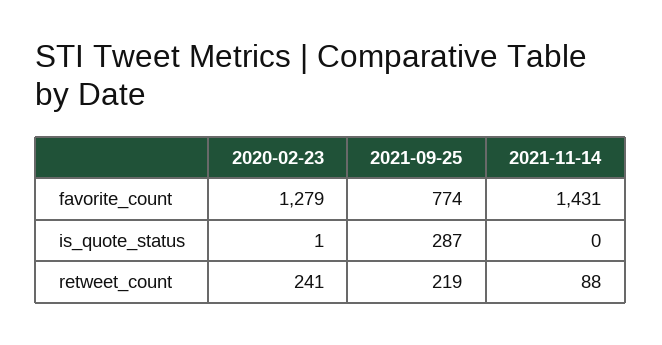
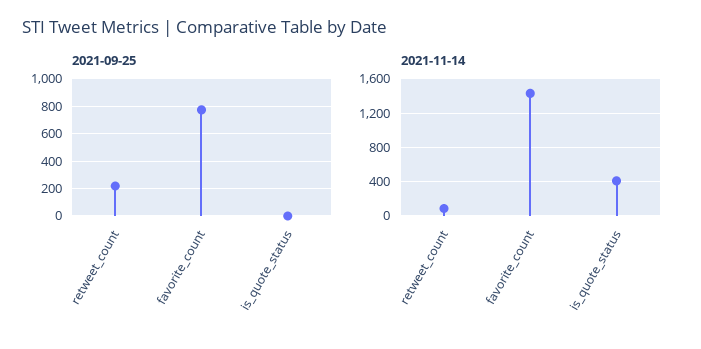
  {
-   "2020-02-23": {
-     "favorite_count": 1279,
-     "is_quote_status": 1,
-     "retweet_count": 241
-   },
    "2021-09-25": {
      "favorite_count": 774,
-     "is_quote_status": 287,
+     "is_quote_status": 0,
      "retweet_count": 219
    },
    "2021-11-14": {
      "favorite_count": 1431,
-     "is_quote_status": 0,
+     "is_quote_status": 400,
      "retweet_count": 88
    }
  }

